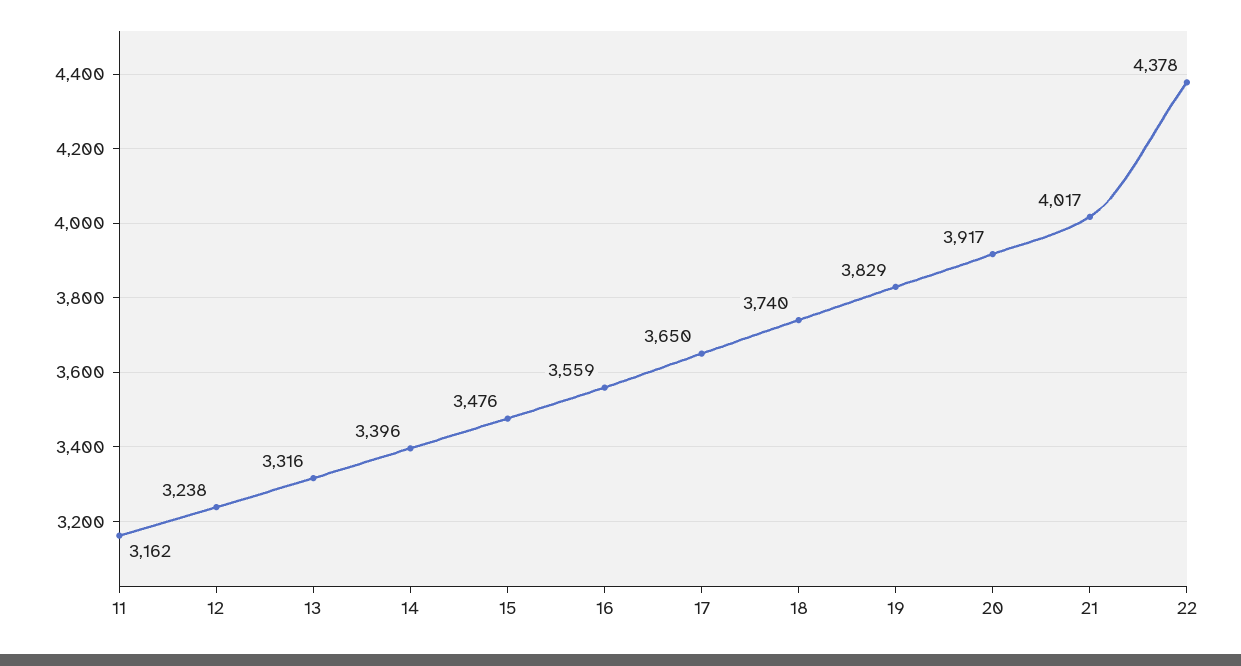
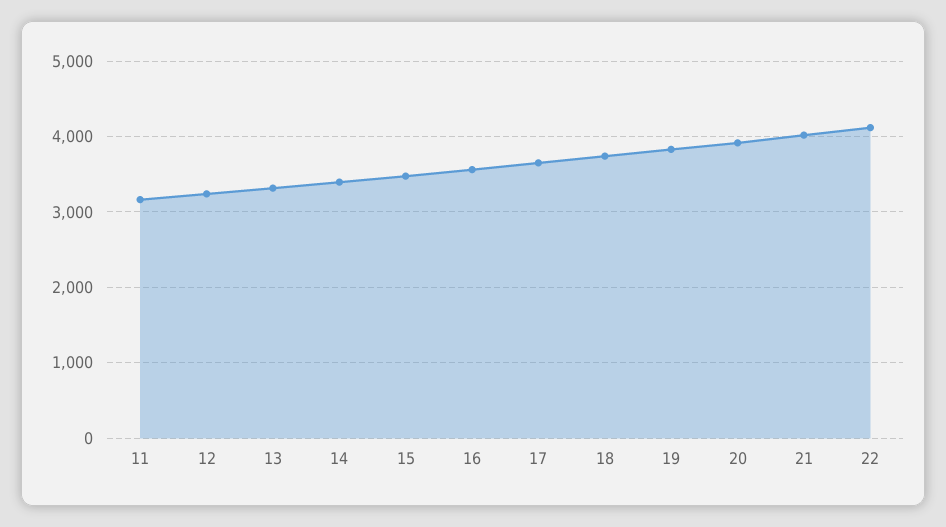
  {
    "11": 3162,
    "12": 3238,
    "13": 3316,
    "14": 3396,
    "15": 3476,
    "16": 3559,
    "17": 3650,
    "18": 3740,
    "19": 3829,
    "20": 3917,
    "21": 4017,
-   "22": 4378
+   "22": 4100
  }

